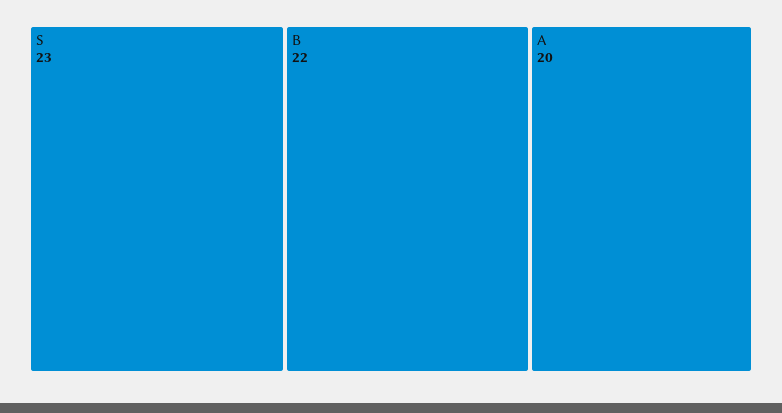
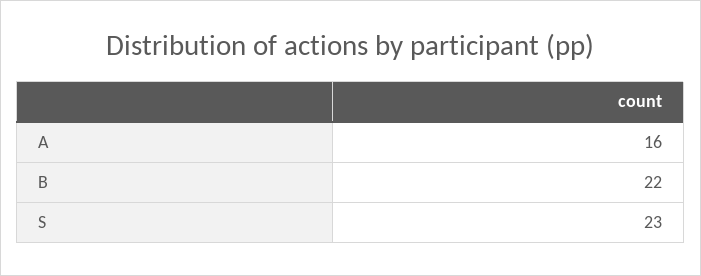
  {
    "S": 23,
    "B": 22,
-   "A": 20
+   "A": 16
  }

